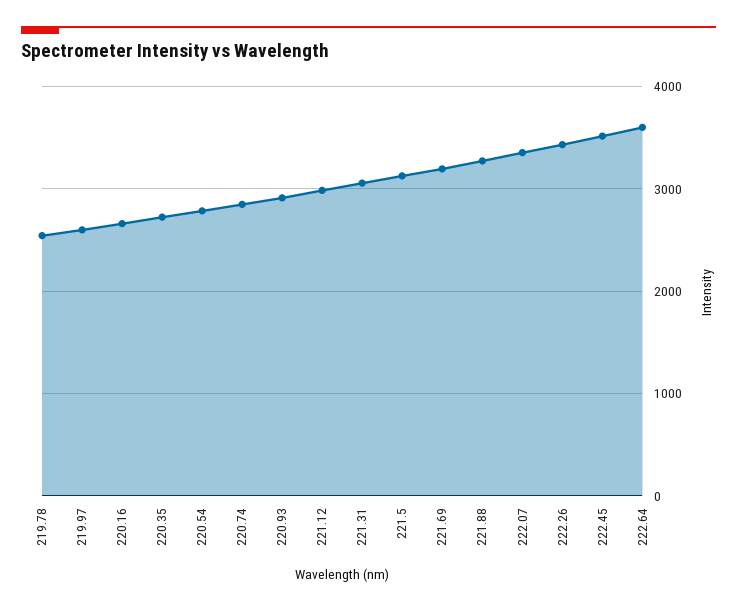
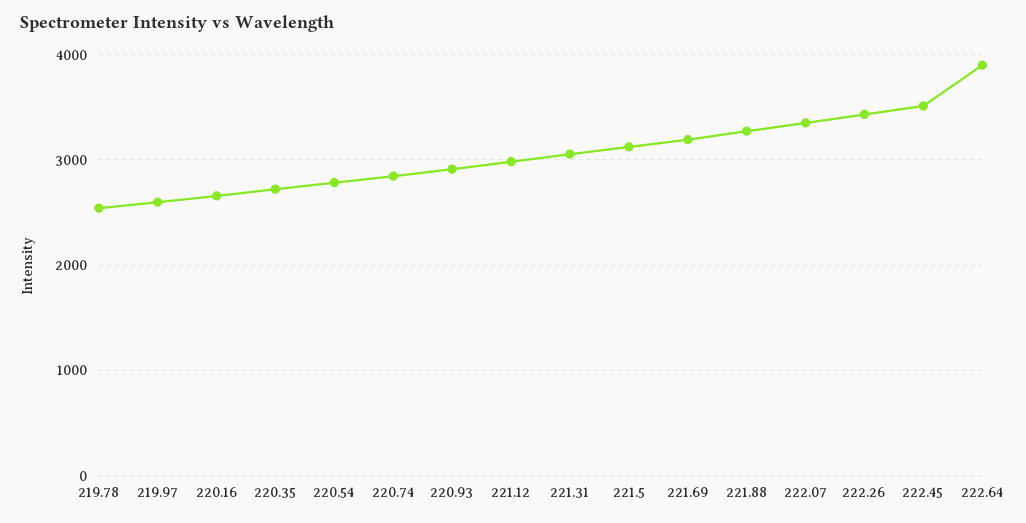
  {
    "219.78": 2500,
    "219.97": 2600,
    "220.16": 2700,
    "220.35": 2700,
    "220.54": 2800,
    "220.74": 2800,
    "220.93": 2900,
    "221.12": 3000,
    "221.31": 3100,
    "221.5": 3100,
    "221.69": 3200,
    "221.88": 3300,
    "222.07": 3400,
    "222.26": 3400,
    "222.45": 3500,
-   "222.64": 3600
+   "222.64": 3900
  }

